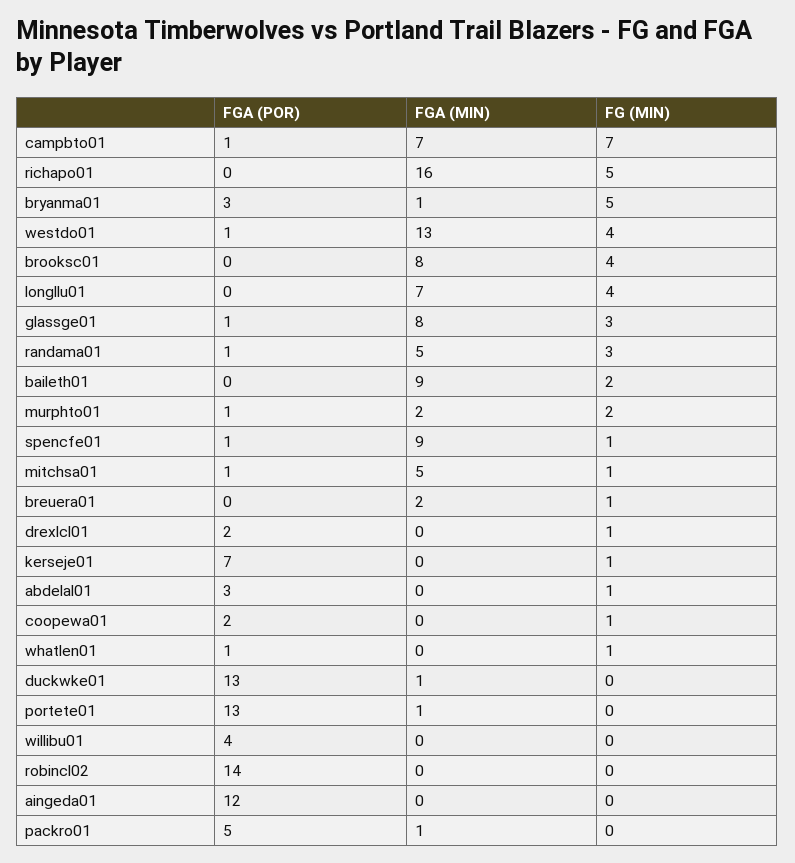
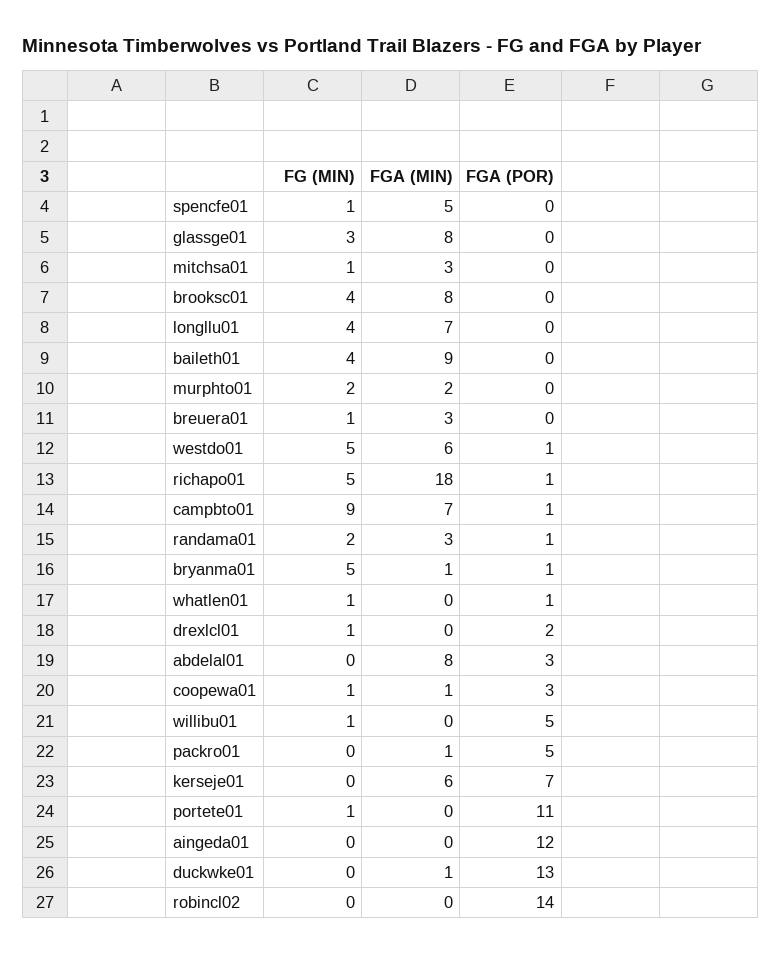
  {
    "FGA (POR)": {
      "campbto01": 1,
-     "richapo01": 0,
+     "richapo01": 1,
-     "bryanma01": 3,
+     "bryanma01": 1,
      "westdo01": 1,
      "brooksc01": 0,
      "longllu01": 0,
-     "glassge01": 1,
+     "glassge01": 0,
      "randama01": 1,
      "baileth01": 0,
-     "murphto01": 1,
+     "murphto01": 0,
-     "spencfe01": 1,
+     "spencfe01": 0,
-     "mitchsa01": 1,
+     "mitchsa01": 0,
      "breuera01": 0,
      "drexlcl01": 2,
      "kerseje01": 7,
      "abdelal01": 3,
-     "coopewa01": 2,
+     "coopewa01": 3,
      "whatlen01": 1,
      "duckwke01": 13,
-     "portete01": 13,
+     "portete01": 11,
-     "willibu01": 4,
+     "willibu01": 5,
      "robincl02": 14,
      "aingeda01": 12,
      "packro01": 5
    },
    "FGA (MIN)": {
      "campbto01": 7,
-     "richapo01": 16,
+     "richapo01": 18,
      "bryanma01": 1,
-     "westdo01": 13,
+     "westdo01": 6,
      "brooksc01": 8,
      "longllu01": 7,
      "glassge01": 8,
-     "randama01": 5,
+     "randama01": 3,
      "baileth01": 9,
      "murphto01": 2,
-     "spencfe01": 9,
+     "spencfe01": 5,
-     "mitchsa01": 5,
+     "mitchsa01": 3,
-     "breuera01": 2,
+     "breuera01": 3,
      "drexlcl01": 0,
-     "kerseje01": 0,
+     "kerseje01": 6,
-     "abdelal01": 0,
+     "abdelal01": 8,
-     "coopewa01": 0,
+     "coopewa01": 1,
      "whatlen01": 0,
      "duckwke01": 1,
-     "portete01": 1,
+     "portete01": 0,
      "willibu01": 0,
      "robincl02": 0,
      "aingeda01": 0,
      "packro01": 1
    },
    "FG (MIN)": {
-     "campbto01": 7,
+     "campbto01": 9,
      "richapo01": 5,
      "bryanma01": 5,
-     "westdo01": 4,
+     "westdo01": 5,
      "brooksc01": 4,
      "longllu01": 4,
      "glassge01": 3,
-     "randama01": 3,
+     "randama01": 2,
-     "baileth01": 2,
+     "baileth01": 4,
      "murphto01": 2,
      "spencfe01": 1,
      "mitchsa01": 1,
      "breuera01": 1,
      "drexlcl01": 1,
-     "kerseje01": 1,
+     "kerseje01": 0,
-     "abdelal01": 1,
+     "abdelal01": 0,
      "coopewa01": 1,
      "whatlen01": 1,
      "duckwke01": 0,
-     "portete01": 0,
+     "portete01": 1,
-     "willibu01": 0,
+     "willibu01": 1,
      "robincl02": 0,
      "aingeda01": 0,
      "packro01": 0
    }
  }

